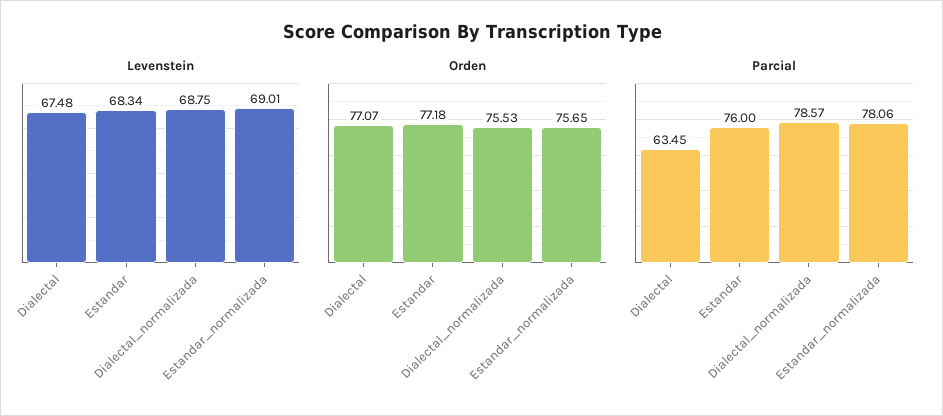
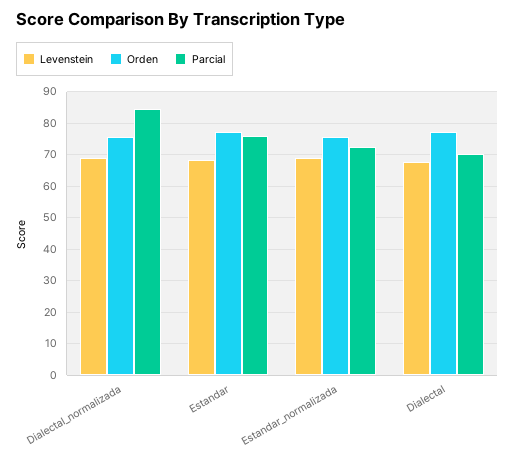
  {
    "Levenstein": {
      "Dialectal": 67.48,
      "Estandar": 68.34,
      "Dialectal_normalizada": 68.75,
      "Estandar_normalizada": 69.01
    },
    "Orden": {
      "Dialectal": 77.07,
      "Estandar": 77.18,
      "Dialectal_normalizada": 75.53,
      "Estandar_normalizada": 75.65
    },
    "Parcial": {
-     "Dialectal": 63.45,
+     "Dialectal": 70,
      "Estandar": 76,
-     "Dialectal_normalizada": 78.57,
+     "Dialectal_normalizada": 84,
-     "Estandar_normalizada": 78.06
+     "Estandar_normalizada": 72
    }
  }

